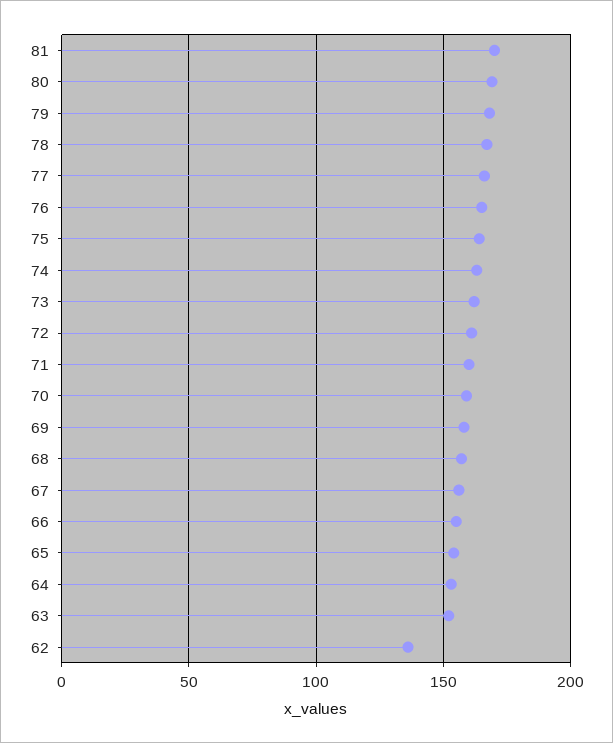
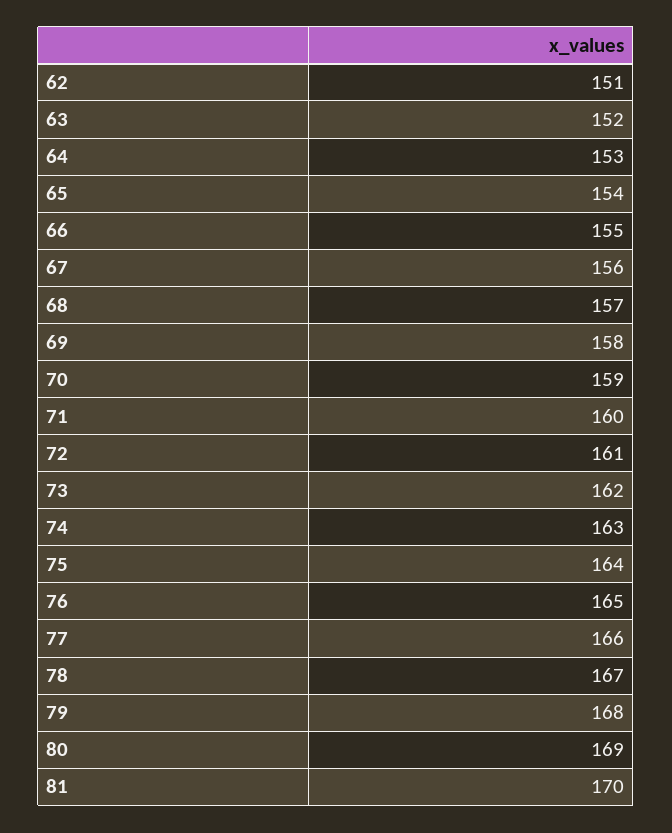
  {
    "81": 170,
    "80": 169,
    "79": 168,
    "78": 167,
    "77": 166,
    "76": 165,
    "75": 164,
    "74": 163,
    "73": 162,
    "72": 161,
    "71": 160,
    "70": 159,
    "69": 158,
    "68": 157,
    "67": 156,
    "66": 155,
    "65": 154,
    "64": 153,
    "63": 152,
-   "62": 135
+   "62": 151
  }

